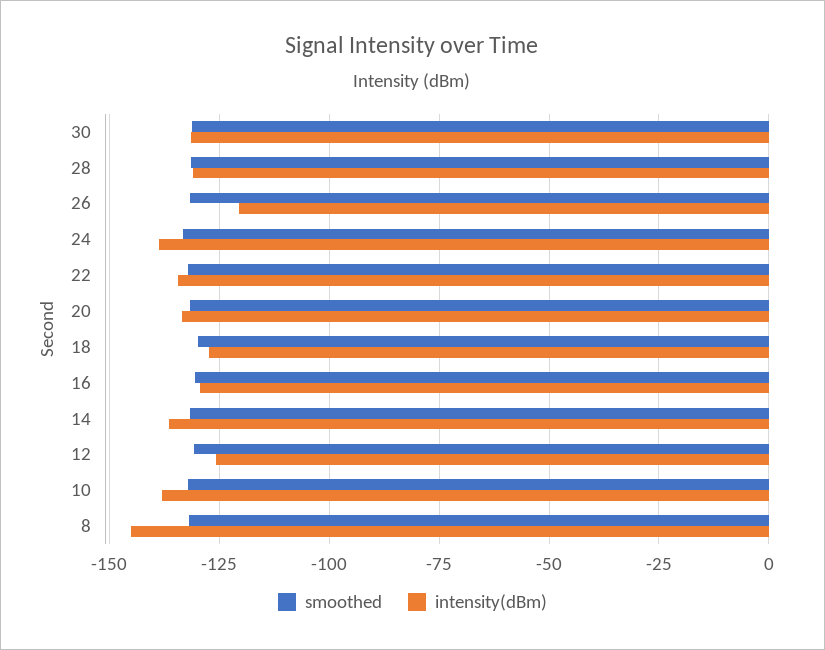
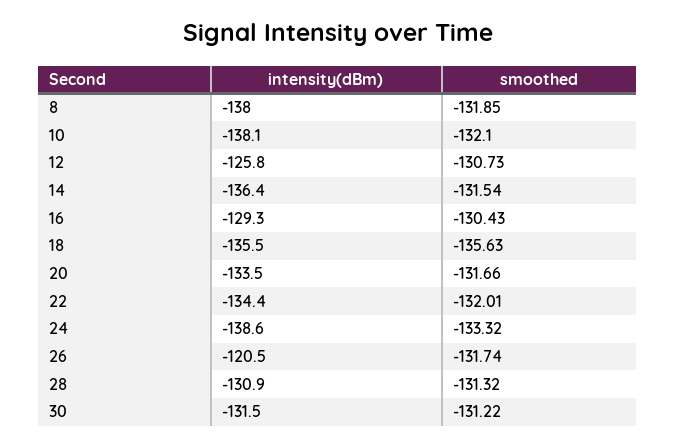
  {
    "smoothed": {
      "30": -131.22,
      "28": -131.32,
      "26": -131.74,
      "24": -133.32,
      "22": -132.01,
      "20": -131.66,
-     "18": -130,
+     "18": -135.63,
      "16": -130.43,
      "14": -131.54,
      "12": -130.73,
      "10": -132.1,
      "8": -131.85
    },
    "intensity(dBm)": {
      "30": -131.5,
      "28": -130.9,
      "26": -120.5,
      "24": -138.6,
      "22": -134.4,
      "20": -133.5,
-     "18": -127.5,
+     "18": -135.5,
      "16": -129.3,
      "14": -136.4,
      "12": -125.8,
      "10": -138.1,
-     "8": -145
+     "8": -138
    }
  }

